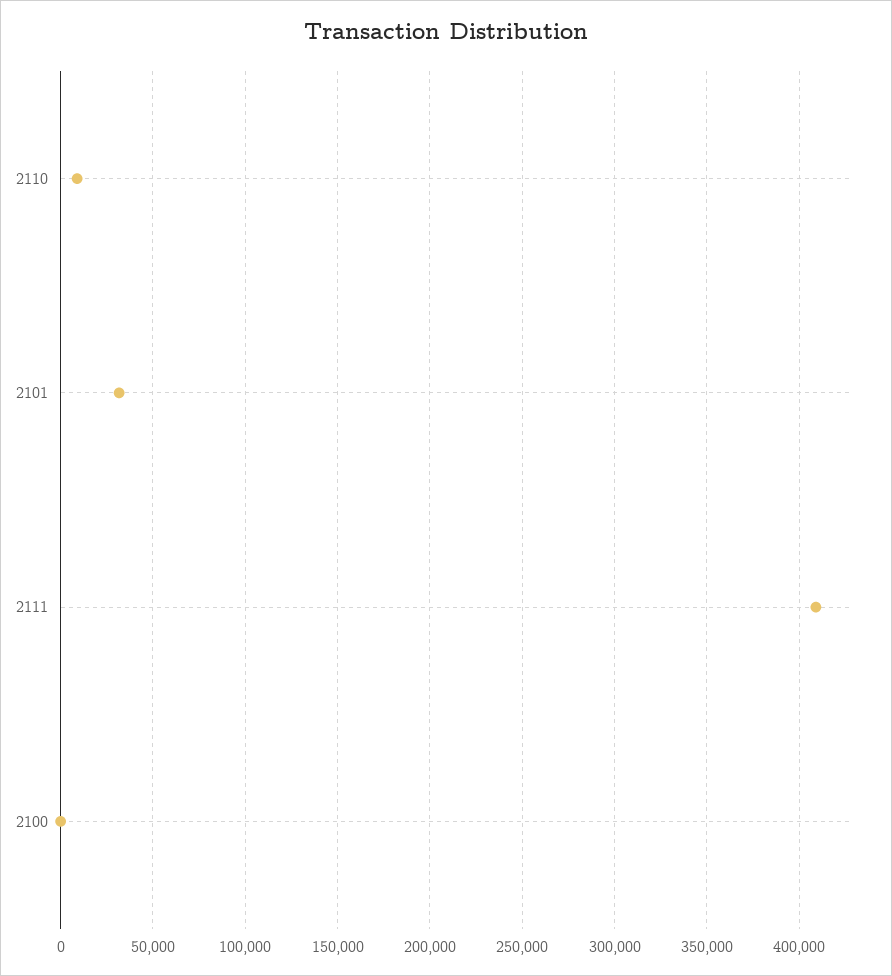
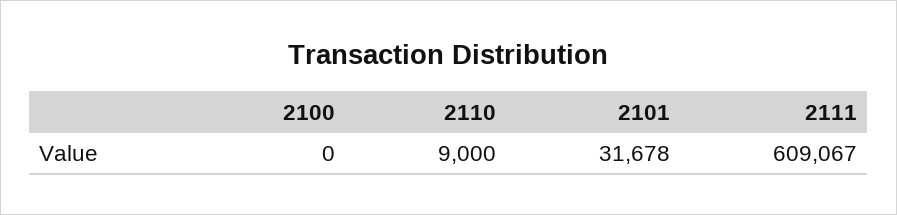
  {
    "2110": 9000,
    "2101": 31678,
-   "2111": 410000,
+   "2111": 609067,
    "2100": 0
  }

